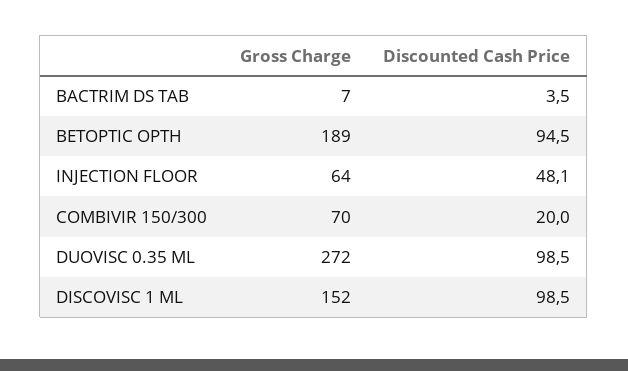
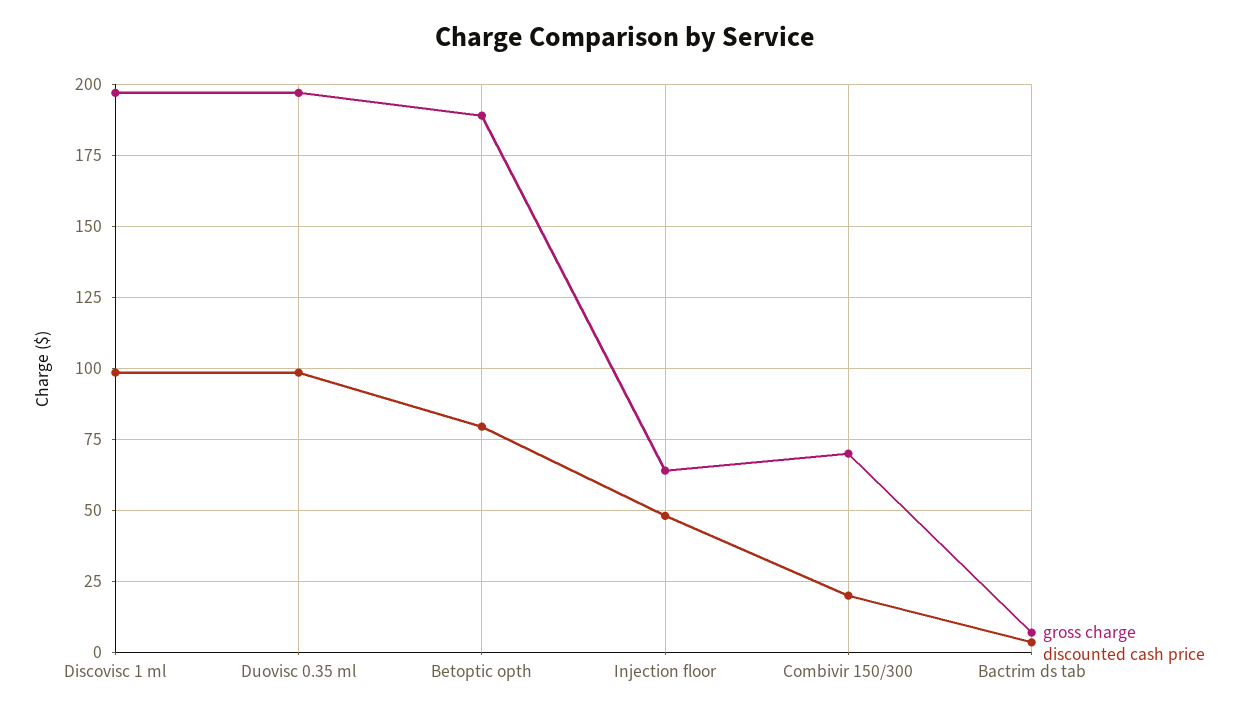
  {
    "Gross Charge": {
      "BACTRIM DS TAB": 7,
      "BETOPTIC OPTH": 189,
      "INJECTION FLOOR": 64,
      "COMBIVIR 150/300": 70,
-     "DUOVISC 0.35 ML": 272,
+     "DUOVISC 0.35 ML": 197.5,
-     "DISCOVISC 1 ML": 152
+     "DISCOVISC 1 ML": 197.5
    },
    "Discounted Cash Price": {
      "BACTRIM DS TAB": 3.5,
-     "BETOPTIC OPTH": 94.5,
+     "BETOPTIC OPTH": 80,
      "INJECTION FLOOR": 48.1,
      "COMBIVIR 150/300": 20,
      "DUOVISC 0.35 ML": 98.5,
      "DISCOVISC 1 ML": 98.5
    }
  }

